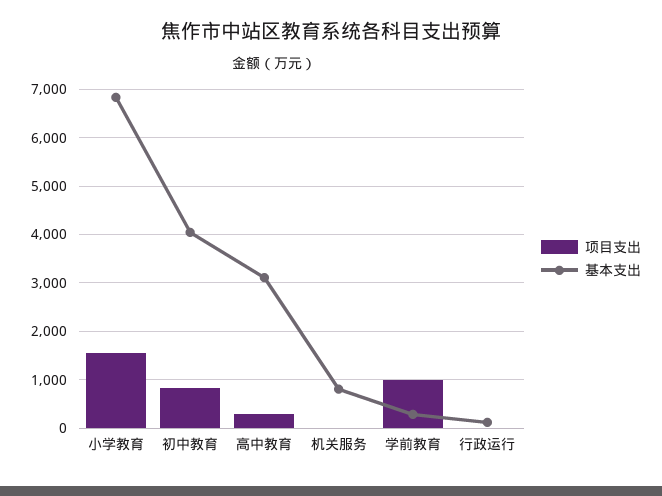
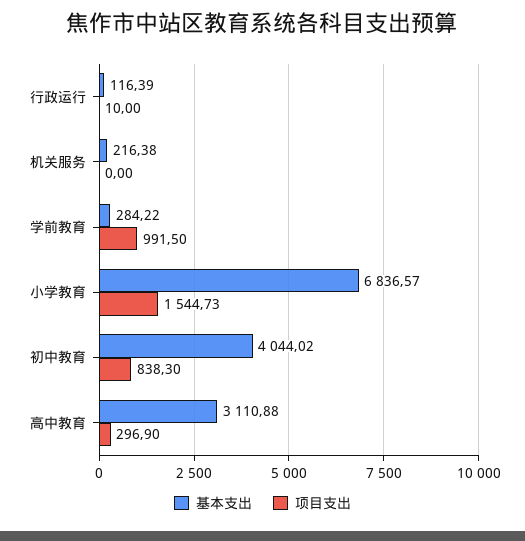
  {
    "项目支出": {
      "小学教育": 1544.73,
      "初中教育": 838.3,
      "高中教育": 296.9,
      "机关服务": 0,
      "学前教育": 991.5,
      "行政运行": 10
    },
    "基本支出": {
      "小学教育": 6836.57,
      "初中教育": 4044.02,
      "高中教育": 3110.88,
-     "机关服务": 800,
+     "机关服务": 216.38,
      "学前教育": 284.22,
      "行政运行": 116.39
    }
  }

